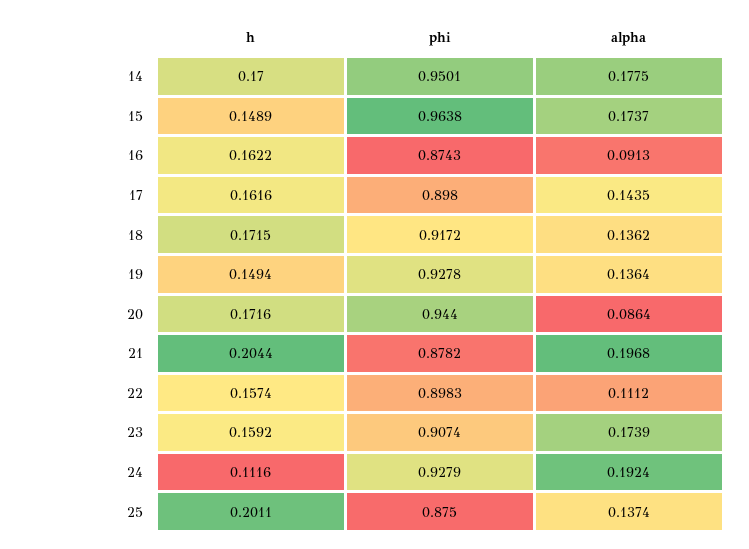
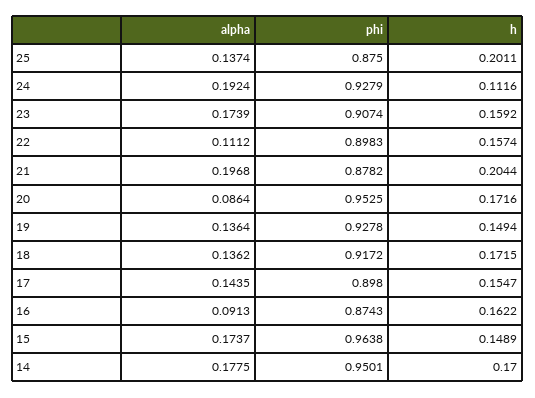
  {
    "h": {
      "14": 0.17,
      "15": 0.1489,
      "16": 0.1622,
-     "17": 0.1616,
+     "17": 0.1547,
      "18": 0.1715,
      "19": 0.1494,
      "20": 0.1716,
      "21": 0.2044,
      "22": 0.1574,
      "23": 0.1592,
      "24": 0.1116,
      "25": 0.2011
    },
    "phi": {
      "14": 0.9501,
      "15": 0.9638,
      "16": 0.8743,
      "17": 0.898,
      "18": 0.9172,
      "19": 0.9278,
-     "20": 0.944,
+     "20": 0.9525,
      "21": 0.8782,
      "22": 0.8983,
      "23": 0.9074,
      "24": 0.9279,
      "25": 0.875
    },
    "alpha": {
      "14": 0.1775,
      "15": 0.1737,
      "16": 0.0913,
      "17": 0.1435,
      "18": 0.1362,
      "19": 0.1364,
      "20": 0.0864,
      "21": 0.1968,
      "22": 0.1112,
      "23": 0.1739,
      "24": 0.1924,
      "25": 0.1374
    }
  }

